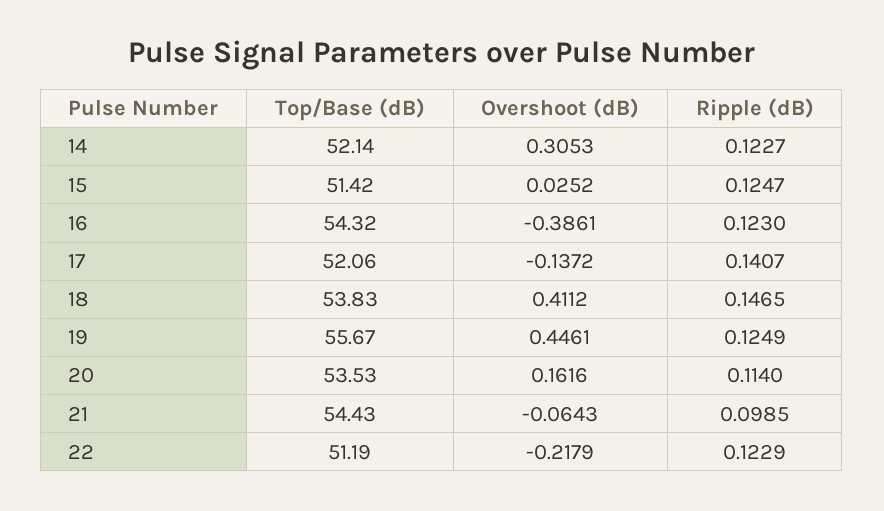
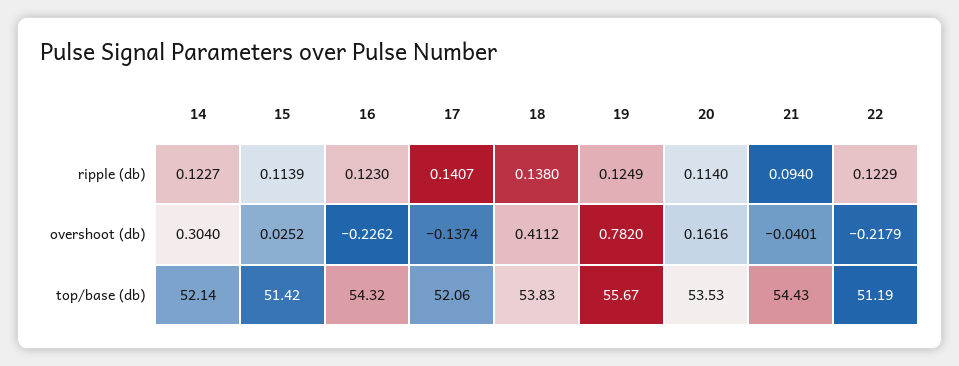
  {
    "Top/Base (dB)": {
      "14": 52.14,
      "15": 51.42,
      "16": 54.32,
      "17": 52.06,
      "18": 53.83,
      "19": 55.67,
      "20": 53.53,
      "21": 54.43,
      "22": 51.19
    },
    "Overshoot (dB)": {
-     "14": 0.3053,
+     "14": 0.304,
      "15": 0.0252,
-     "16": -0.3861,
+     "16": -0.2262,
-     "17": -0.1372,
+     "17": -0.1374,
      "18": 0.4112,
-     "19": 0.4461,
+     "19": 0.782,
      "20": 0.1616,
-     "21": -0.0643,
+     "21": -0.0401,
      "22": -0.2179
    },
    "Ripple (dB)": {
      "14": 0.1227,
-     "15": 0.1247,
+     "15": 0.1139,
      "16": 0.123,
      "17": 0.1407,
-     "18": 0.1465,
+     "18": 0.138,
      "19": 0.1249,
      "20": 0.114,
-     "21": 0.0985,
+     "21": 0.094,
      "22": 0.1229
    }
  }

